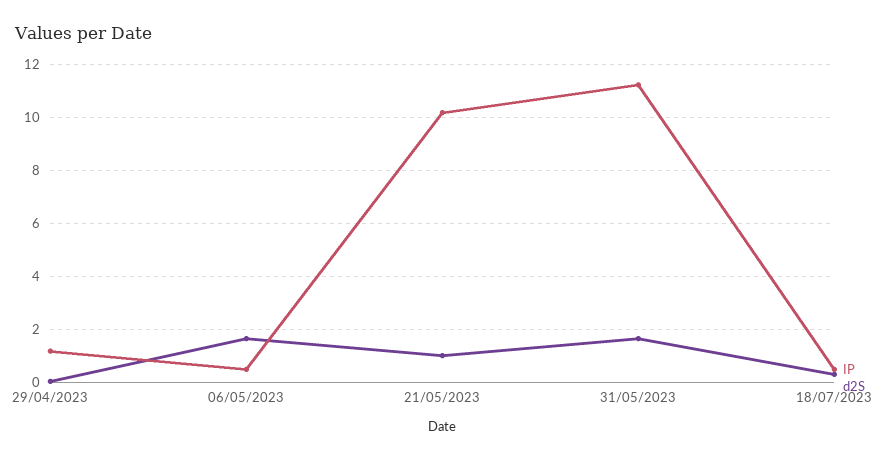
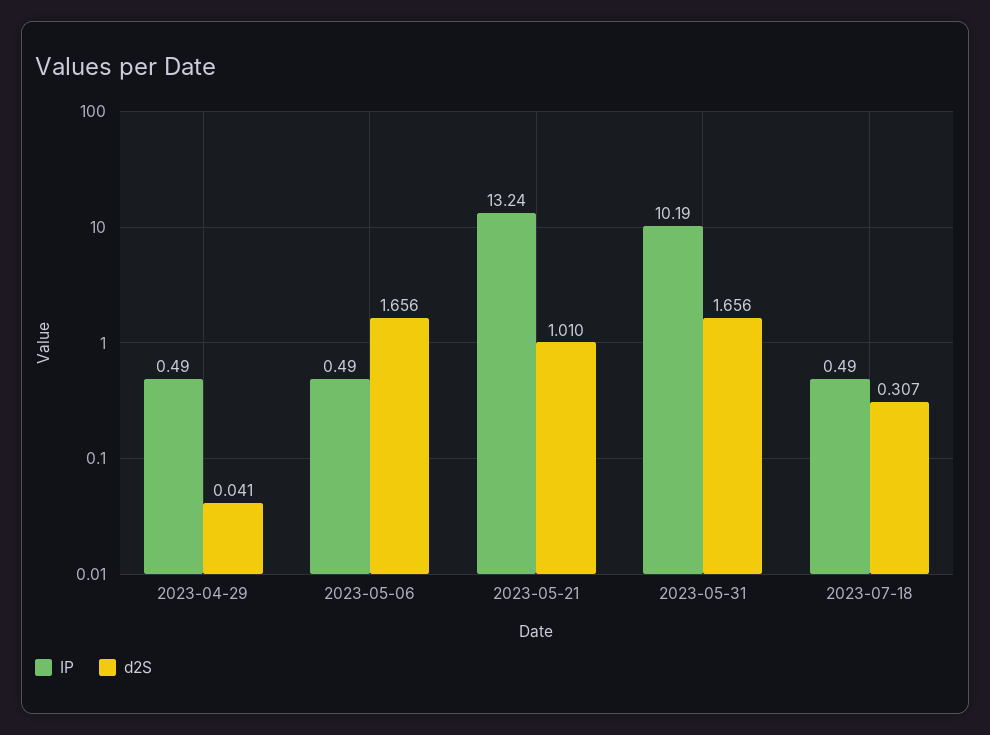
  {
    "IP": {
-     "29/04/2023": 1.25,
+     "29/04/2023": 0.49,
      "06/05/2023": 0.49,
-     "21/05/2023": 10.25,
+     "21/05/2023": 13.24,
-     "31/05/2023": 11.25,
+     "31/05/2023": 10.19,
      "18/07/2023": 0.49
    },
    "d2S": {
      "29/04/2023": 0.041,
      "06/05/2023": 1.656,
      "21/05/2023": 1.01,
      "31/05/2023": 1.656,
      "18/07/2023": 0.307
    }
  }

